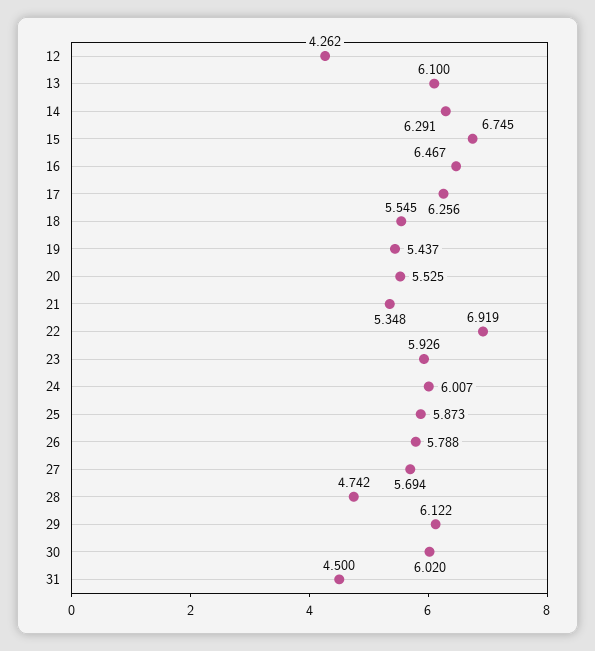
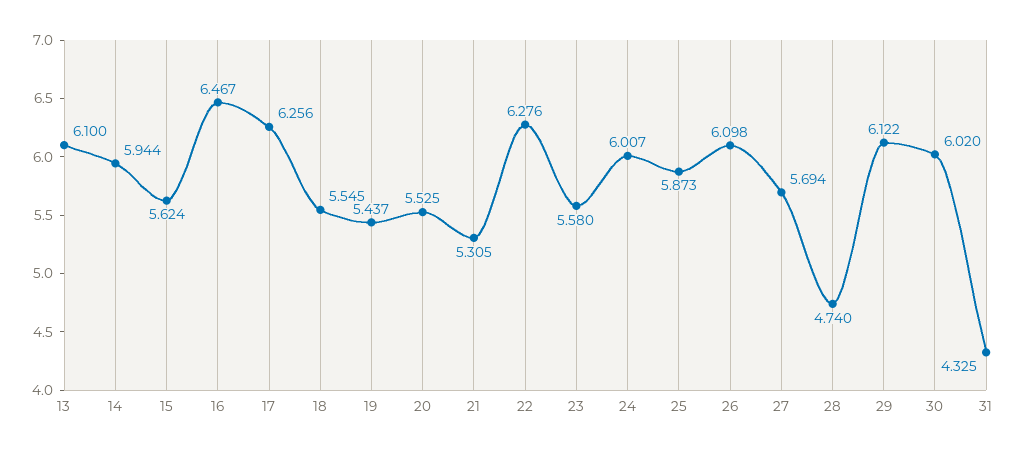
  {
-   "12": 4.262,
    "13": 6.1,
-   "14": 6.291,
+   "14": 5.944,
-   "15": 6.745,
+   "15": 5.624,
    "16": 6.467,
    "17": 6.256,
    "18": 5.545,
    "19": 5.437,
    "20": 5.525,
-   "21": 5.348,
+   "21": 5.305,
-   "22": 6.919,
+   "22": 6.276,
-   "23": 5.926,
+   "23": 5.58,
    "24": 6.007,
    "25": 5.873,
-   "26": 5.788,
+   "26": 6.098,
    "27": 5.694,
-   "28": 4.742,
+   "28": 4.74,
    "29": 6.122,
    "30": 6.02,
-   "31": 4.5
+   "31": 4.325
  }

